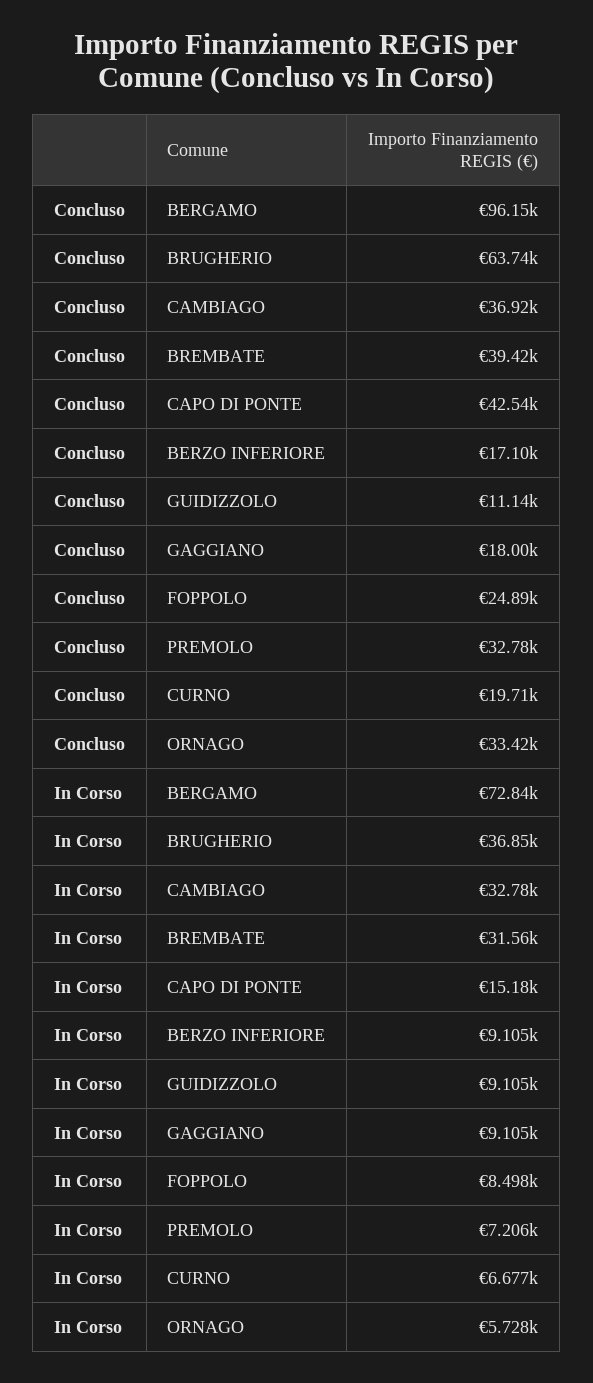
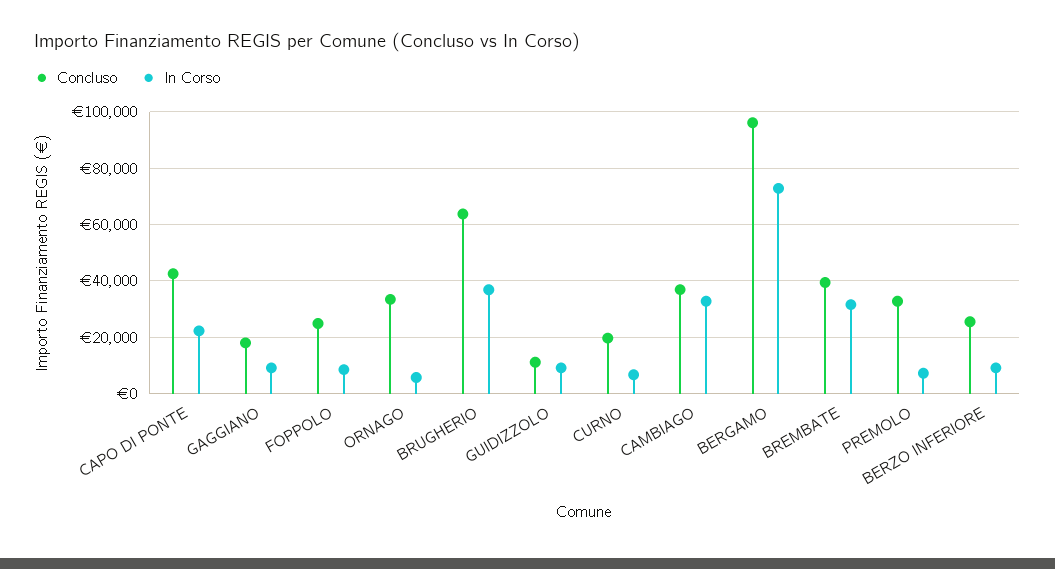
  {
    "Concluso": {
      "BERGAMO": 96150,
      "BRUGHERIO": 63740,
      "CAMBIAGO": 36920,
      "BREMBATE": 39420,
      "CAPO DI PONTE": 42540,
-     "BERZO INFERIORE": 17100,
+     "BERZO INFERIORE": 25000,
      "GUIDIZZOLO": 11140,
      "GAGGIANO": 18000,
      "FOPPOLO": 24890,
      "PREMOLO": 32780,
      "CURNO": 19710,
      "ORNAGO": 33420
    },
    "In Corso": {
      "BERGAMO": 72840,
      "BRUGHERIO": 36850,
      "CAMBIAGO": 32780,
      "BREMBATE": 31560,
-     "CAPO DI PONTE": 15180,
+     "CAPO DI PONTE": 22500,
      "BERZO INFERIORE": 9105,
      "GUIDIZZOLO": 9105,
      "GAGGIANO": 9105,
      "FOPPOLO": 8498,
      "PREMOLO": 7206,
      "CURNO": 6677,
      "ORNAGO": 5728
    }
  }

